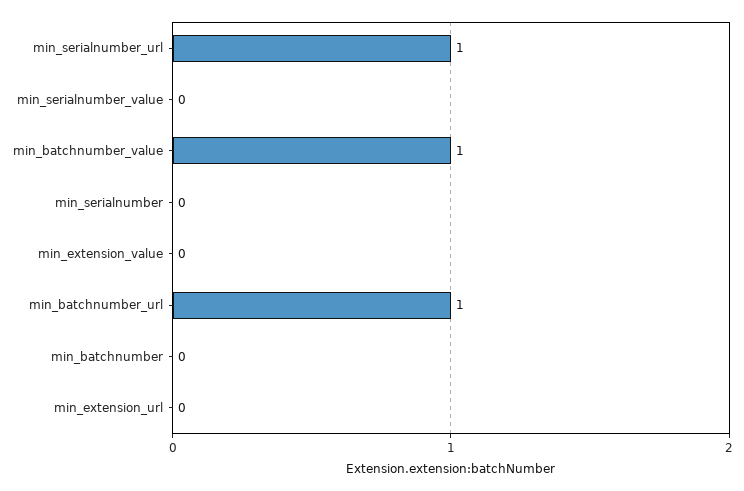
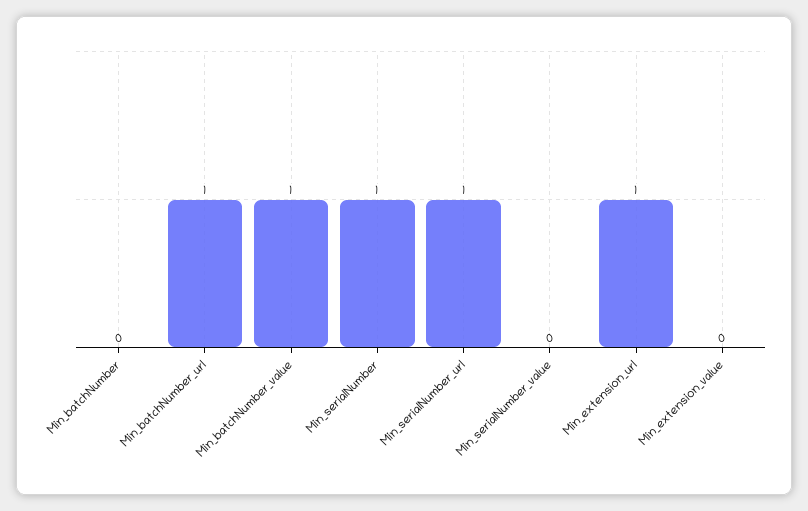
  {
    "min_serialnumber_url": 1,
    "min_serialnumber_value": 0,
    "min_batchnumber_value": 1,
-   "min_serialnumber": 0,
+   "min_serialnumber": 1,
    "min_extension_value": 0,
    "min_batchnumber_url": 1,
    "min_batchnumber": 0,
-   "min_extension_url": 0
+   "min_extension_url": 1
  }

